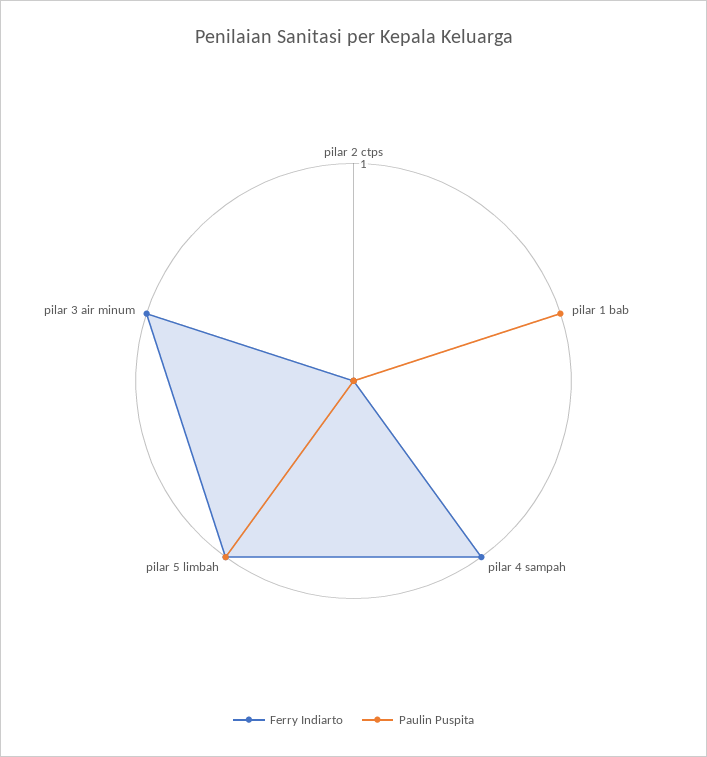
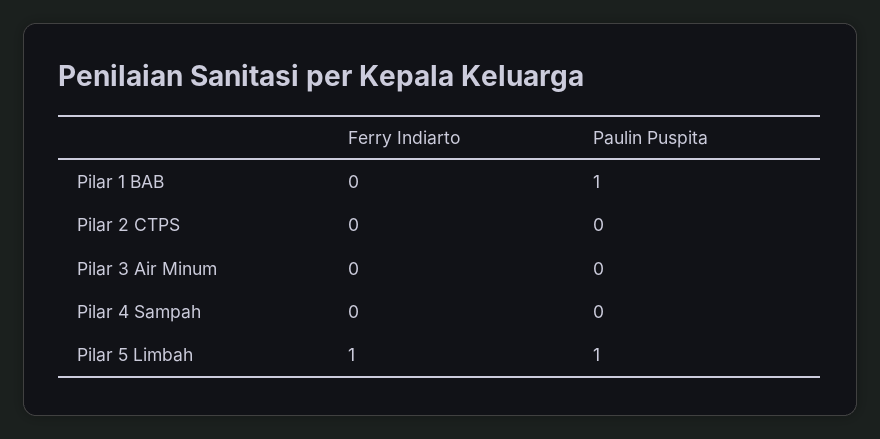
  {
    "Ferry Indiarto": {
      "pilar 2 ctps": 0,
      "pilar 1 bab": 0,
-     "pilar 4 sampah": 1,
+     "pilar 4 sampah": 0,
      "pilar 5 limbah": 1,
-     "pilar 3 air minum": 1
+     "pilar 3 air minum": 0
    },
    "Paulin Puspita": {
      "pilar 2 ctps": 0,
      "pilar 1 bab": 1,
      "pilar 4 sampah": 0,
      "pilar 5 limbah": 1,
      "pilar 3 air minum": 0
    }
  }

